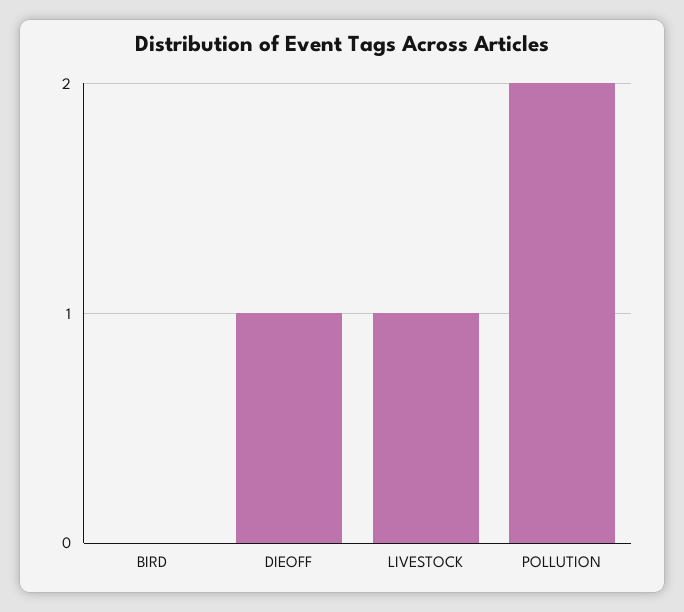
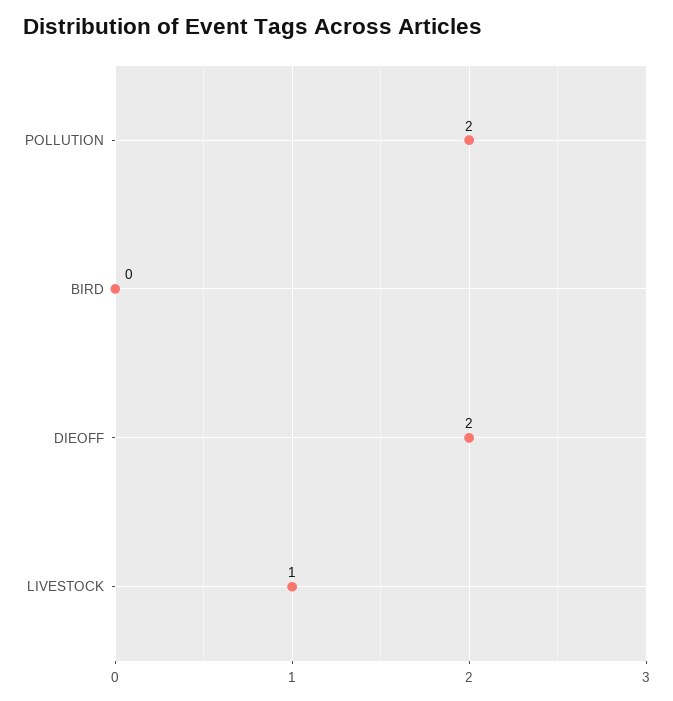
  {
    "BIRD": 0,
-   "DIEOFF": 1,
+   "DIEOFF": 2,
    "LIVESTOCK": 1,
    "POLLUTION": 2
  }

